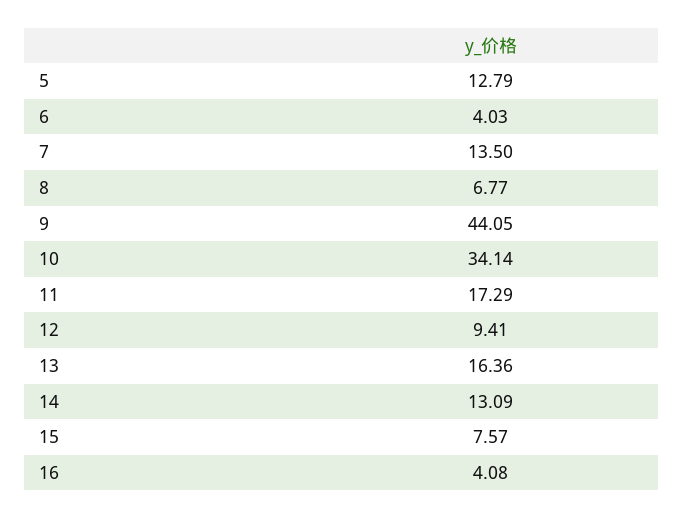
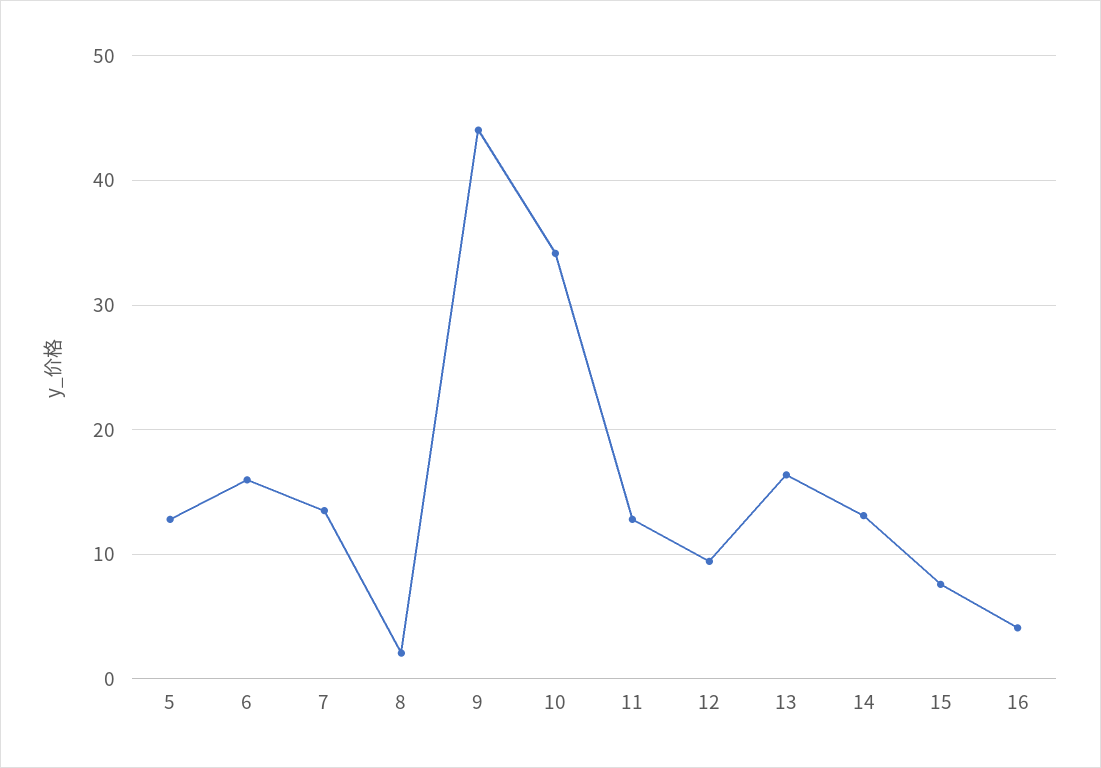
  {
    "5": 12.79,
-   "6": 4.03,
+   "6": 16,
    "7": 13.5,
-   "8": 6.77,
+   "8": 2,
    "9": 44.05,
    "10": 34.14,
-   "11": 17.29,
+   "11": 13,
    "12": 9.41,
    "13": 16.36,
    "14": 13.09,
    "15": 7.57,
    "16": 4.08
  }

